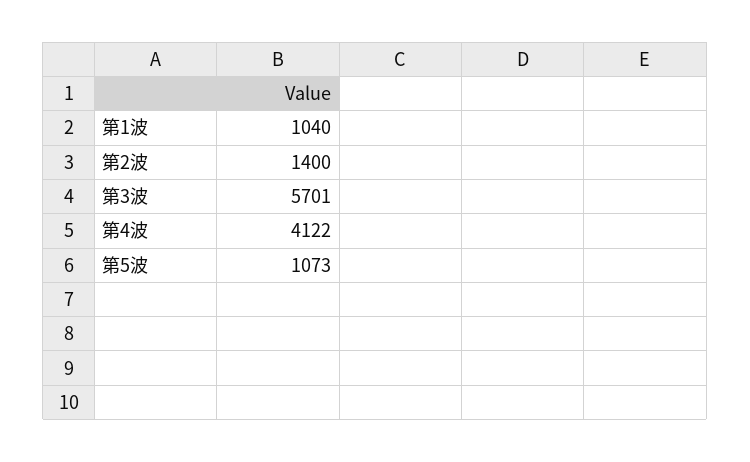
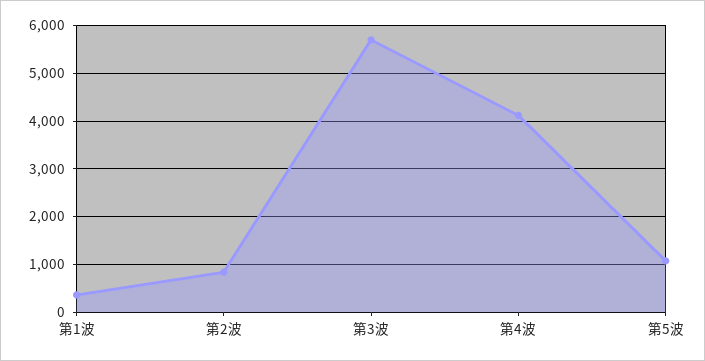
  {
-   "第1波": 1040,
+   "第1波": 400,
-   "第2波": 1400,
+   "第2波": 800,
    "第3波": 5701,
    "第4波": 4122,
    "第5波": 1073
  }

